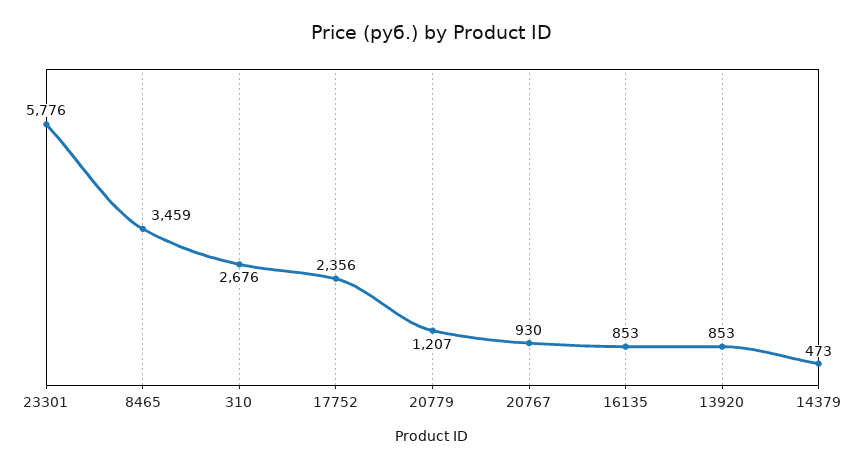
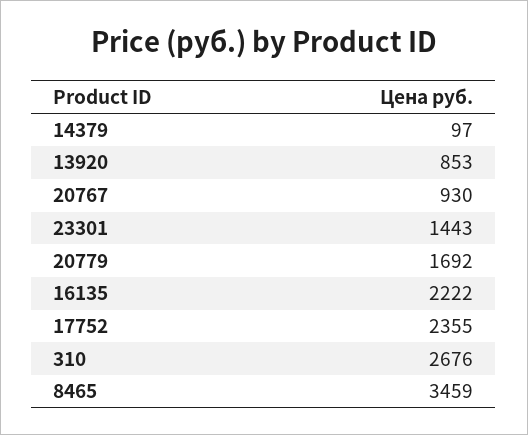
  {
-   "23301": 5776,
+   "23301": 1443,
    "8465": 3459,
    "310": 2676,
-   "17752": 2356,
+   "17752": 2355,
-   "20779": 1207,
+   "20779": 1692,
    "20767": 930,
-   "16135": 853,
+   "16135": 2222,
    "13920": 853,
-   "14379": 473
+   "14379": 97
  }

